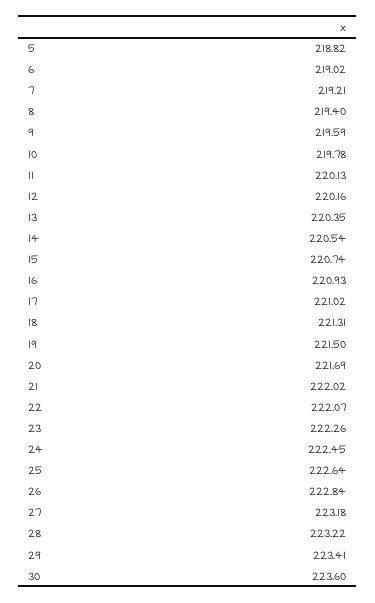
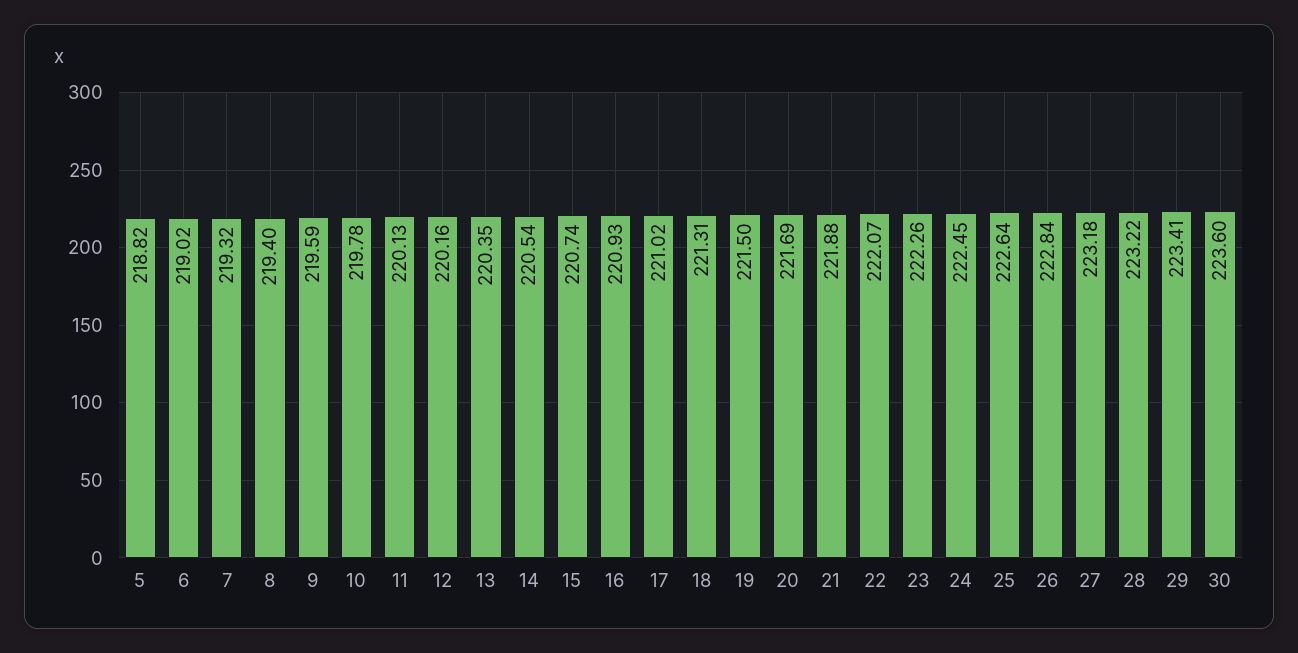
  {
    "5": 218.82,
    "6": 219.02,
-   "7": 219.21,
+   "7": 219.32,
    "8": 219.4,
    "9": 219.59,
    "10": 219.78,
    "11": 220.13,
    "12": 220.16,
    "13": 220.35,
    "14": 220.54,
    "15": 220.74,
    "16": 220.93,
    "17": 221.02,
    "18": 221.31,
    "19": 221.5,
    "20": 221.69,
-   "21": 222.02,
+   "21": 221.88,
    "22": 222.07,
    "23": 222.26,
    "24": 222.45,
    "25": 222.64,
    "26": 222.84,
    "27": 223.18,
    "28": 223.22,
    "29": 223.41,
    "30": 223.6
  }

